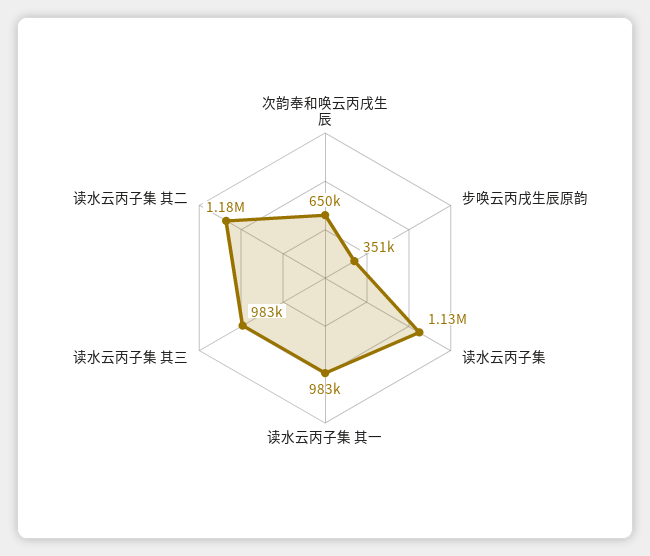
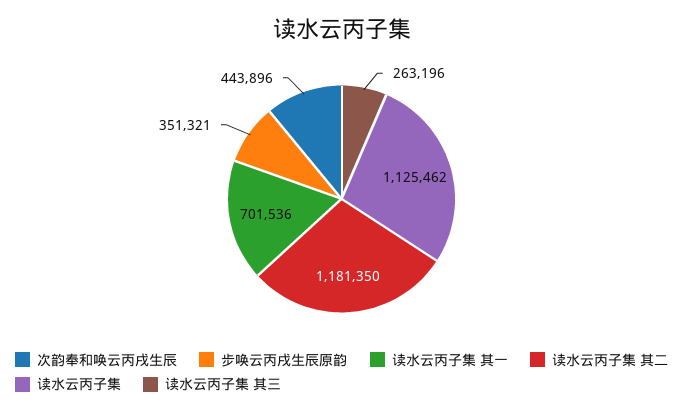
  {
-   "次韵奉和唤云丙戌生辰": 650000,
+   "次韵奉和唤云丙戌生辰": 443896,
    "步唤云丙戌生辰原韵": 351321,
    "读水云丙子集": 1125462,
-   "读水云丙子集 其一": 983000,
+   "读水云丙子集 其一": 701536,
-   "读水云丙子集 其三": 983000,
+   "读水云丙子集 其三": 263196,
    "读水云丙子集 其二": 1181350
  }

